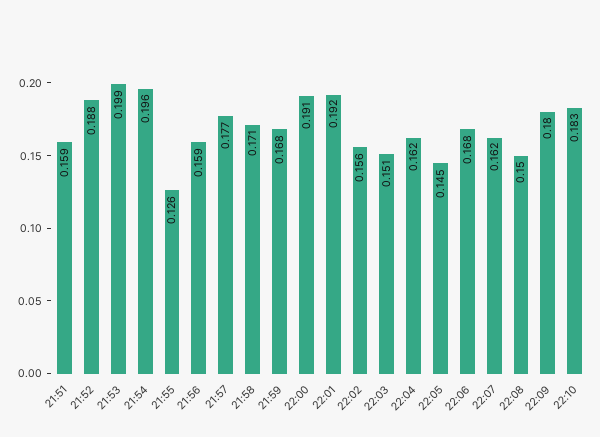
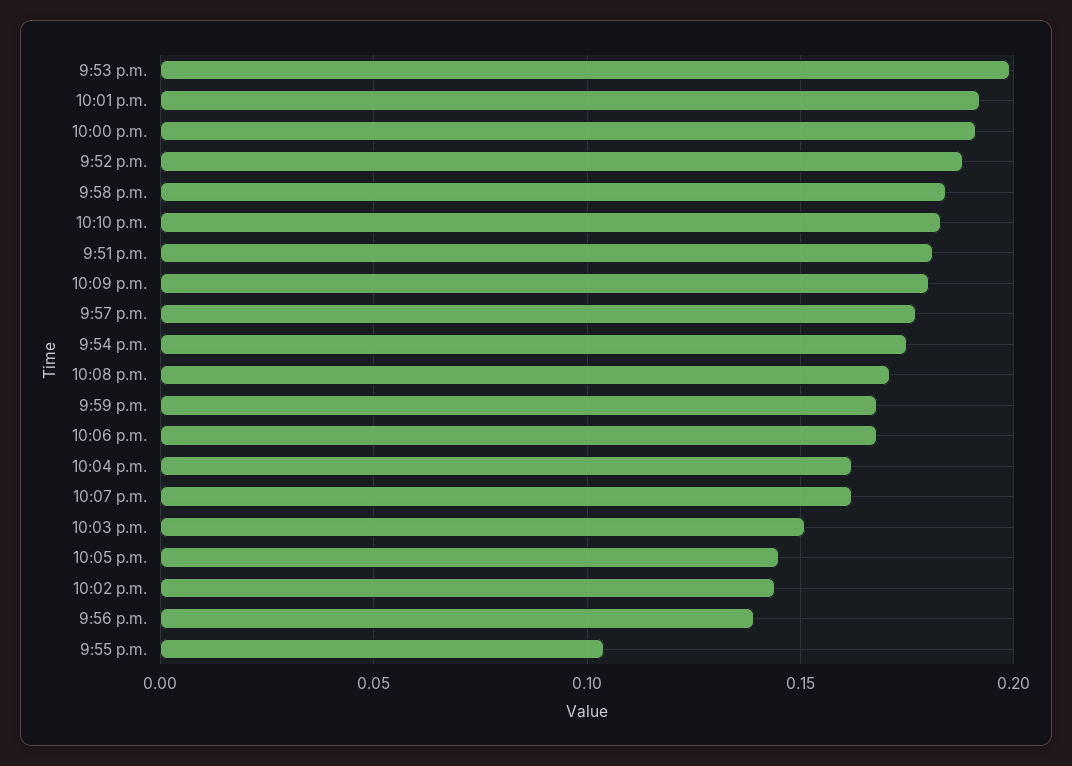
  {
-   "21:51": 0.159,
+   "21:51": 0.18,
    "21:52": 0.188,
    "21:53": 0.199,
-   "21:54": 0.196,
+   "21:54": 0.175,
-   "21:55": 0.126,
+   "21:55": 0.105,
-   "21:56": 0.159,
+   "21:56": 0.14,
    "21:57": 0.177,
-   "21:58": 0.171,
+   "21:58": 0.185,
    "21:59": 0.168,
    "22:00": 0.191,
    "22:01": 0.192,
-   "22:02": 0.156,
+   "22:02": 0.145,
    "22:03": 0.151,
    "22:04": 0.162,
    "22:05": 0.145,
    "22:06": 0.168,
    "22:07": 0.162,
-   "22:08": 0.15,
+   "22:08": 0.17,
    "22:09": 0.18,
    "22:10": 0.183
  }

